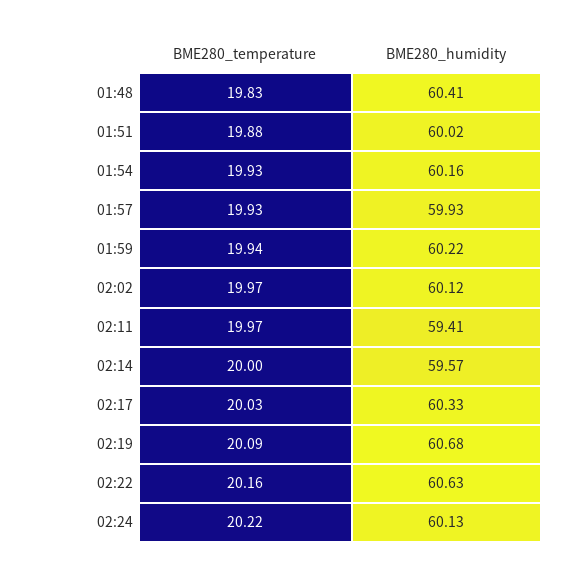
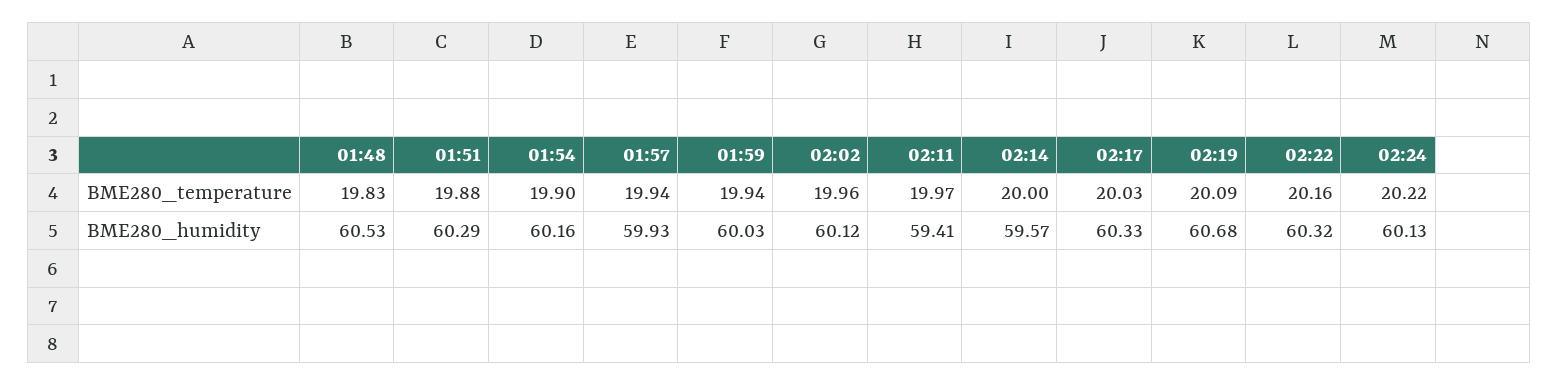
  {
    "BME280_temperature": {
      "01:48": 19.83,
      "01:51": 19.88,
-     "01:54": 19.93,
+     "01:54": 19.9,
-     "01:57": 19.93,
+     "01:57": 19.94,
      "01:59": 19.94,
-     "02:02": 19.97,
+     "02:02": 19.96,
      "02:11": 19.97,
      "02:14": 20,
      "02:17": 20.03,
      "02:19": 20.09,
      "02:22": 20.16,
      "02:24": 20.22
    },
    "BME280_humidity": {
-     "01:48": 60.41,
+     "01:48": 60.53,
-     "01:51": 60.02,
+     "01:51": 60.29,
      "01:54": 60.16,
      "01:57": 59.93,
-     "01:59": 60.22,
+     "01:59": 60.03,
      "02:02": 60.12,
      "02:11": 59.41,
      "02:14": 59.57,
      "02:17": 60.33,
      "02:19": 60.68,
-     "02:22": 60.63,
+     "02:22": 60.32,
      "02:24": 60.13
    }
  }

